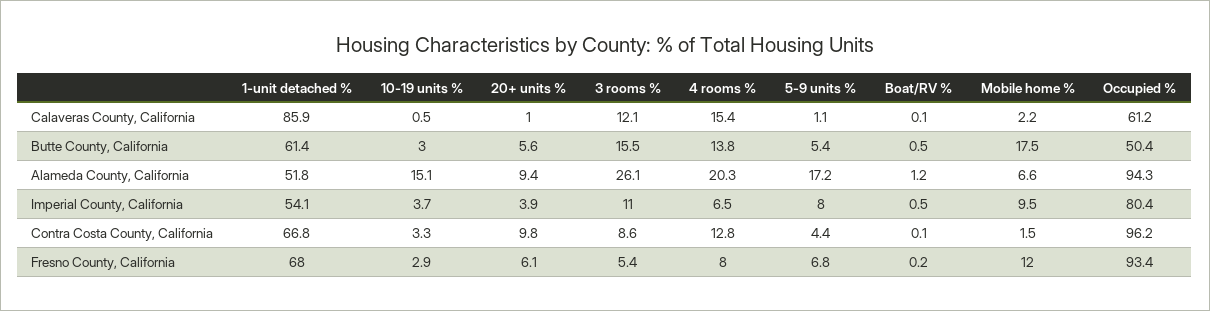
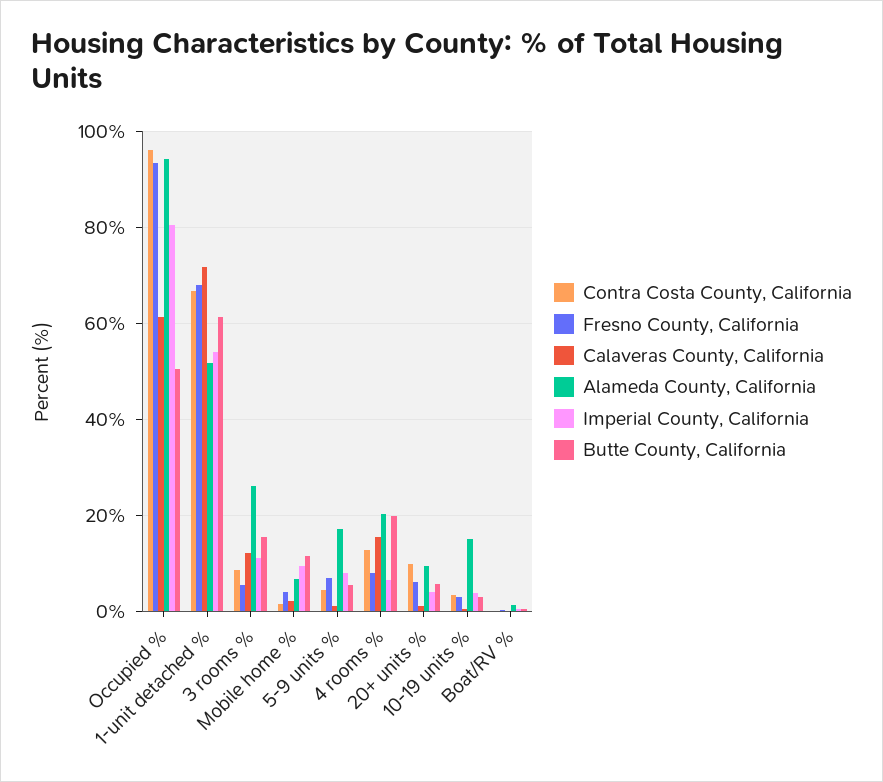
  {
    "Calaveras County, California": {
-     "1-unit detached %": 85.9,
+     "1-unit detached %": 72,
      "10-19 units %": 0.5,
      "20+ units %": 1,
      "3 rooms %": 12.1,
      "4 rooms %": 15.4,
      "5-9 units %": 1.1,
      "Boat/RV %": 0.1,
      "Mobile home %": 2.2,
      "Occupied %": 61.2
    },
    "Butte County, California": {
      "1-unit detached %": 61.4,
      "10-19 units %": 3,
      "20+ units %": 5.6,
      "3 rooms %": 15.5,
-     "4 rooms %": 13.8,
+     "4 rooms %": 20,
      "5-9 units %": 5.4,
      "Boat/RV %": 0.5,
-     "Mobile home %": 17.5,
+     "Mobile home %": 12,
      "Occupied %": 50.4
    },
    "Alameda County, California": {
      "1-unit detached %": 51.8,
      "10-19 units %": 15.1,
      "20+ units %": 9.4,
      "3 rooms %": 26.1,
      "4 rooms %": 20.3,
      "5-9 units %": 17.2,
      "Boat/RV %": 1.2,
      "Mobile home %": 6.6,
      "Occupied %": 94.3
    },
    "Imperial County, California": {
      "1-unit detached %": 54.1,
      "10-19 units %": 3.7,
      "20+ units %": 3.9,
      "3 rooms %": 11,
      "4 rooms %": 6.5,
      "5-9 units %": 8,
      "Boat/RV %": 0.5,
      "Mobile home %": 9.5,
      "Occupied %": 80.4
    },
    "Contra Costa County, California": {
      "1-unit detached %": 66.8,
      "10-19 units %": 3.3,
      "20+ units %": 9.8,
      "3 rooms %": 8.6,
      "4 rooms %": 12.8,
      "5-9 units %": 4.4,
      "Boat/RV %": 0.1,
      "Mobile home %": 1.5,
      "Occupied %": 96.2
    },
    "Fresno County, California": {
      "1-unit detached %": 68,
      "10-19 units %": 2.9,
      "20+ units %": 6.1,
      "3 rooms %": 5.4,
      "4 rooms %": 8,
      "5-9 units %": 6.8,
      "Boat/RV %": 0.2,
-     "Mobile home %": 12,
+     "Mobile home %": 4,
      "Occupied %": 93.4
    }
  }

